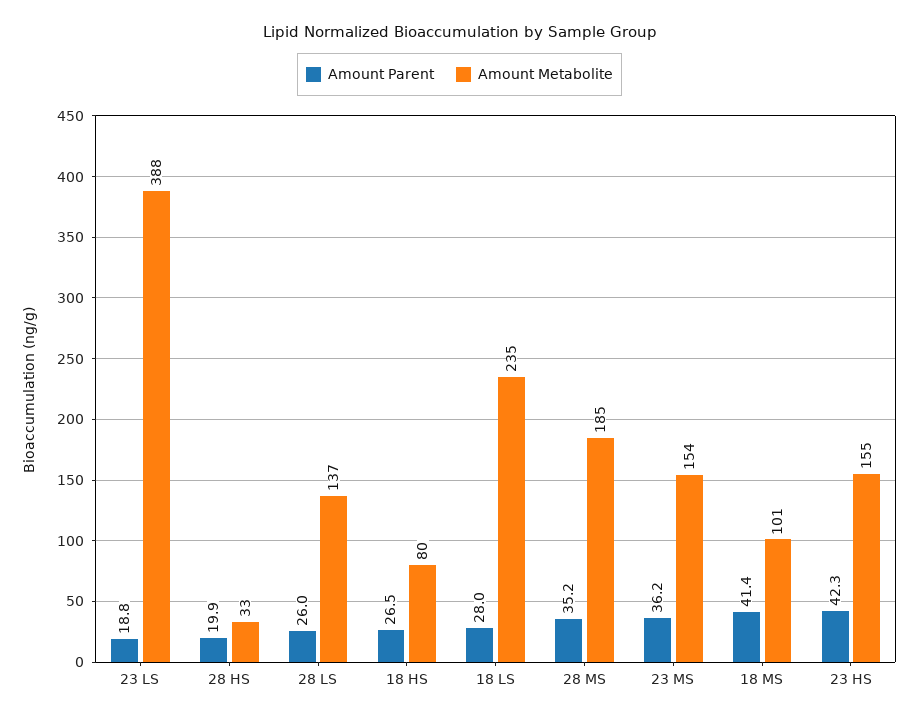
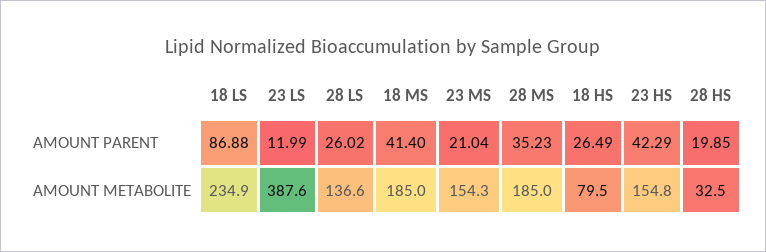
  {
    "Amount Parent": {
-     "23 LS": 18.8,
+     "23 LS": 11.99,
      "28 HS": 19.85,
      "28 LS": 26.02,
      "18 HS": 26.49,
-     "18 LS": 28,
+     "18 LS": 86.88,
      "28 MS": 35.23,
-     "23 MS": 36.2,
+     "23 MS": 21.04,
      "18 MS": 41.4,
      "23 HS": 42.29
    },
    "Amount Metabolite": {
      "23 LS": 387.6,
      "28 HS": 32.5,
      "28 LS": 136.6,
      "18 HS": 79.5,
      "18 LS": 234.9,
      "28 MS": 185,
      "23 MS": 154.3,
-     "18 MS": 101,
+     "18 MS": 185,
      "23 HS": 154.8
    }
  }

